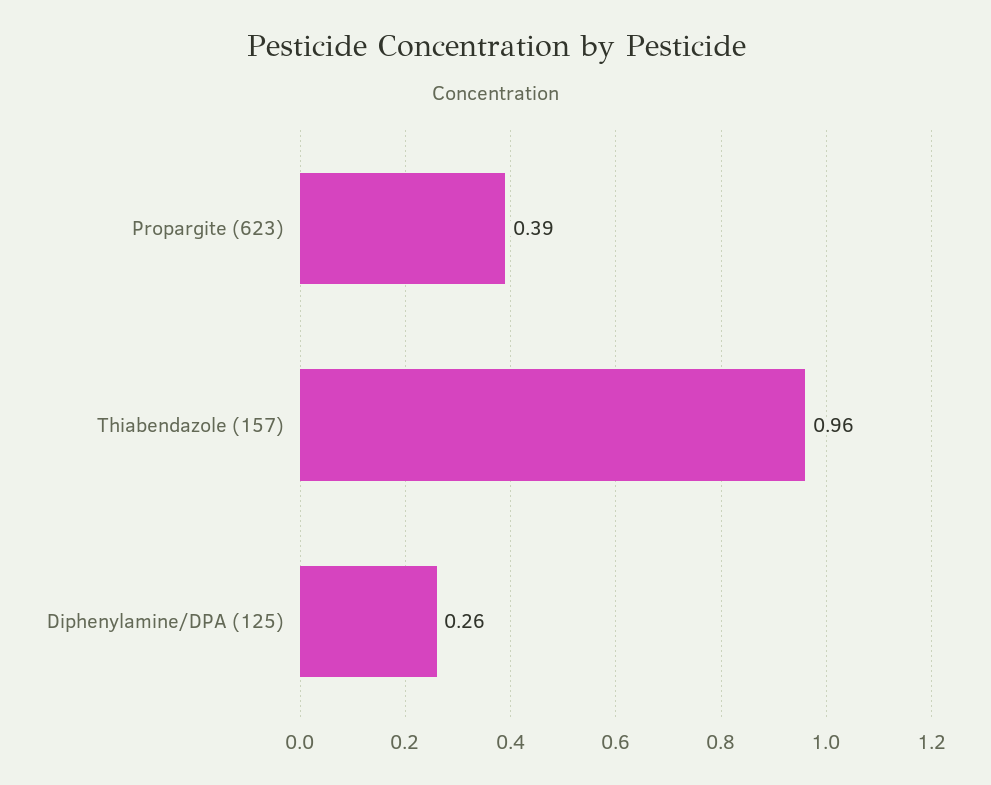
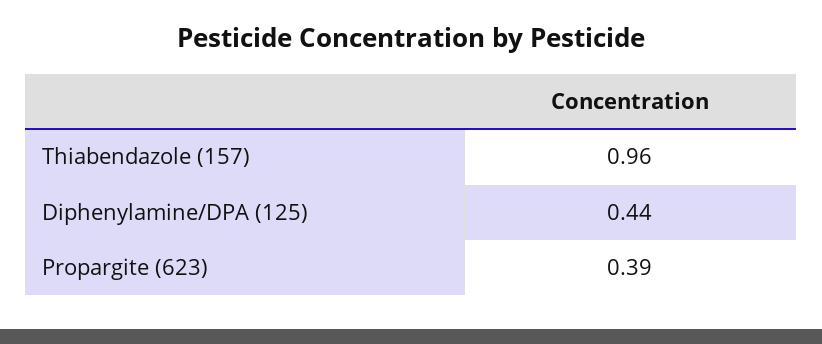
  {
    "Propargite (623)": 0.39,
    "Thiabendazole (157)": 0.96,
-   "Diphenylamine/DPA (125)": 0.26
+   "Diphenylamine/DPA (125)": 0.44
  }

